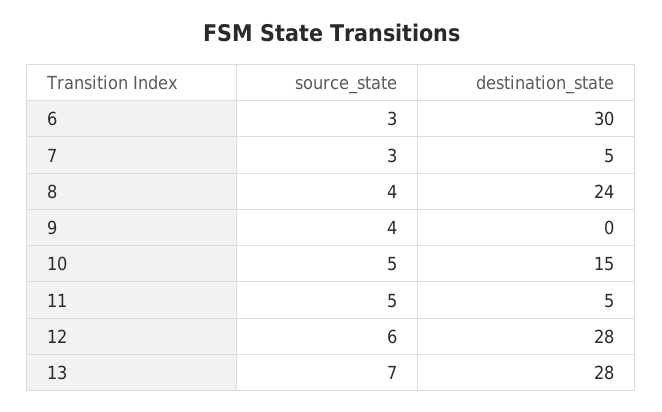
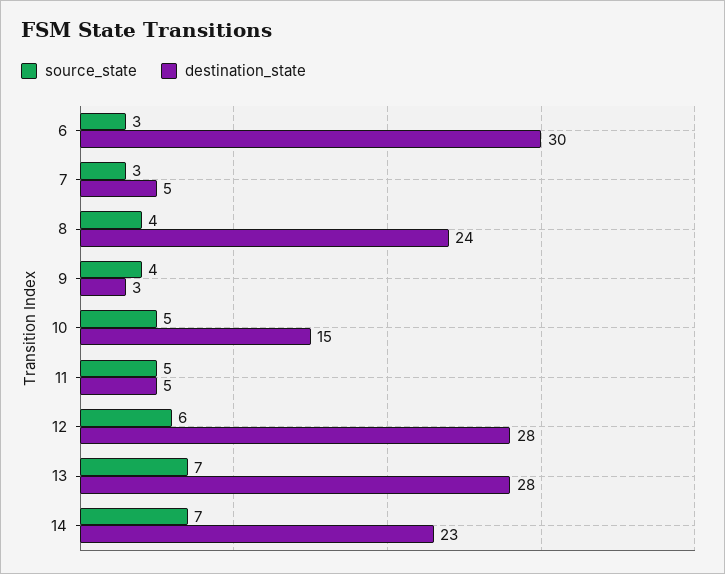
  {
    "source_state": {
      "6": 3,
      "7": 3,
      "8": 4,
      "9": 4,
      "10": 5,
      "11": 5,
      "12": 6,
-     "13": 7
+     "13": 7,
+     "14": 7
    },
    "destination_state": {
      "6": 30,
      "7": 5,
      "8": 24,
-     "9": 0,
+     "9": 3,
      "10": 15,
      "11": 5,
      "12": 28,
-     "13": 28
+     "13": 28,
+     "14": 23
    }
  }

